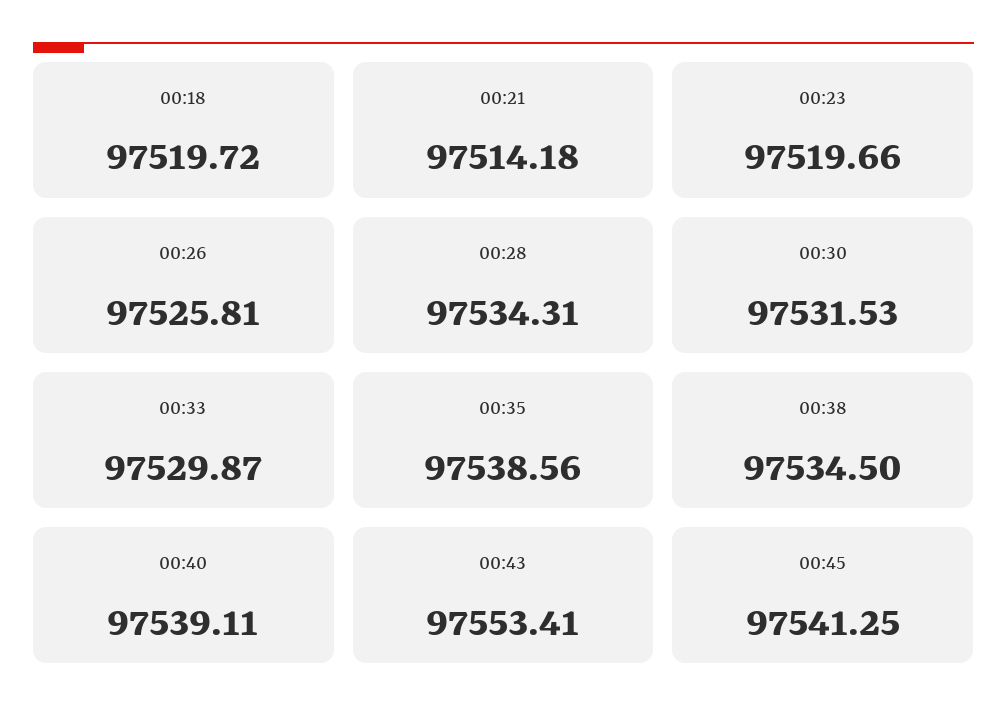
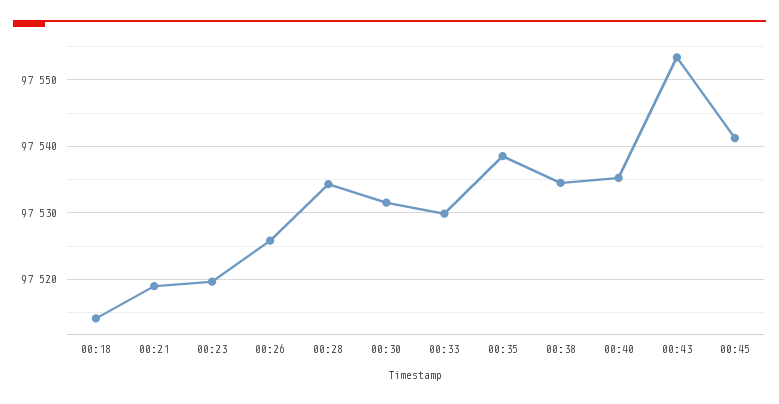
  {
-   "00:18": 97519.72,
+   "00:18": 97514,
-   "00:21": 97514.18,
+   "00:21": 97519,
    "00:23": 97519.66,
    "00:26": 97525.81,
    "00:28": 97534.31,
    "00:30": 97531.53,
    "00:33": 97529.87,
    "00:35": 97538.56,
    "00:38": 97534.5,
-   "00:40": 97539.11,
+   "00:40": 97535,
    "00:43": 97553.41,
    "00:45": 97541.25
  }

